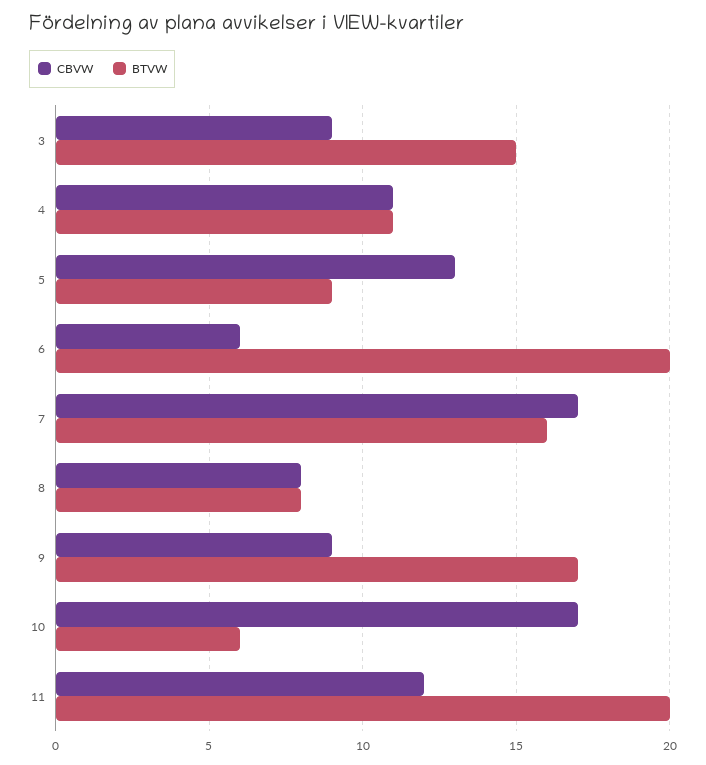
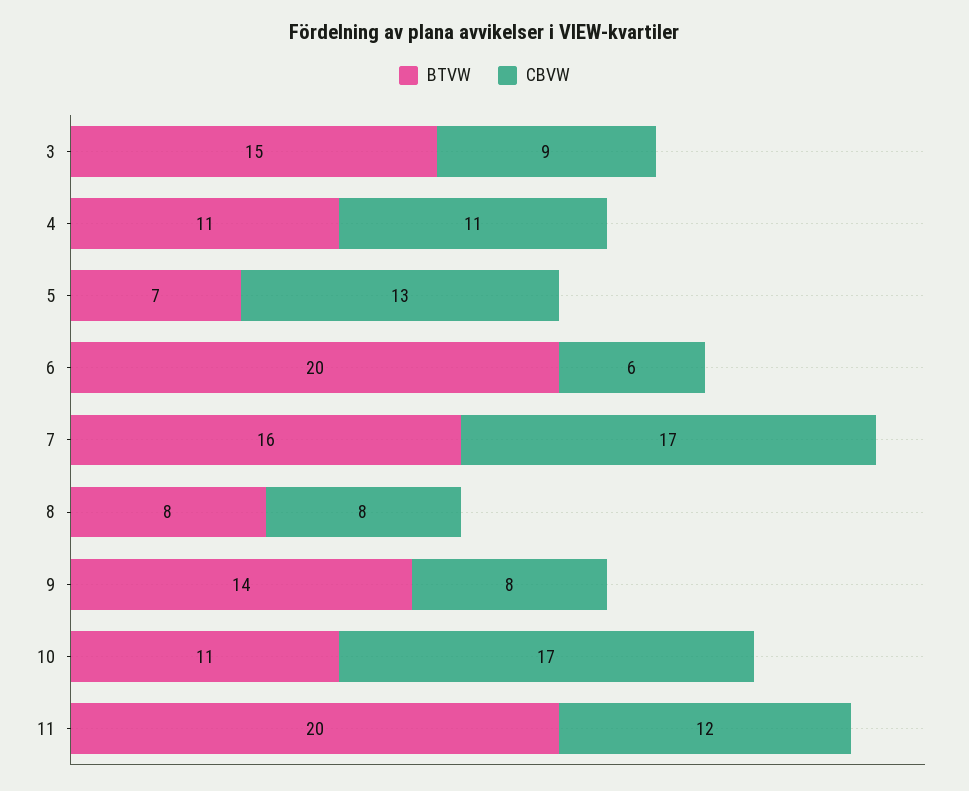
  {
    "CBVW": {
      "3": 9,
      "4": 11,
      "5": 13,
      "6": 6,
      "7": 17,
      "8": 8,
-     "9": 9,
+     "9": 8,
      "10": 17,
      "11": 12
    },
    "BTVW": {
      "3": 15,
      "4": 11,
-     "5": 9,
+     "5": 7,
      "6": 20,
      "7": 16,
      "8": 8,
-     "9": 17,
+     "9": 14,
-     "10": 6,
+     "10": 11,
      "11": 20
    }
  }

